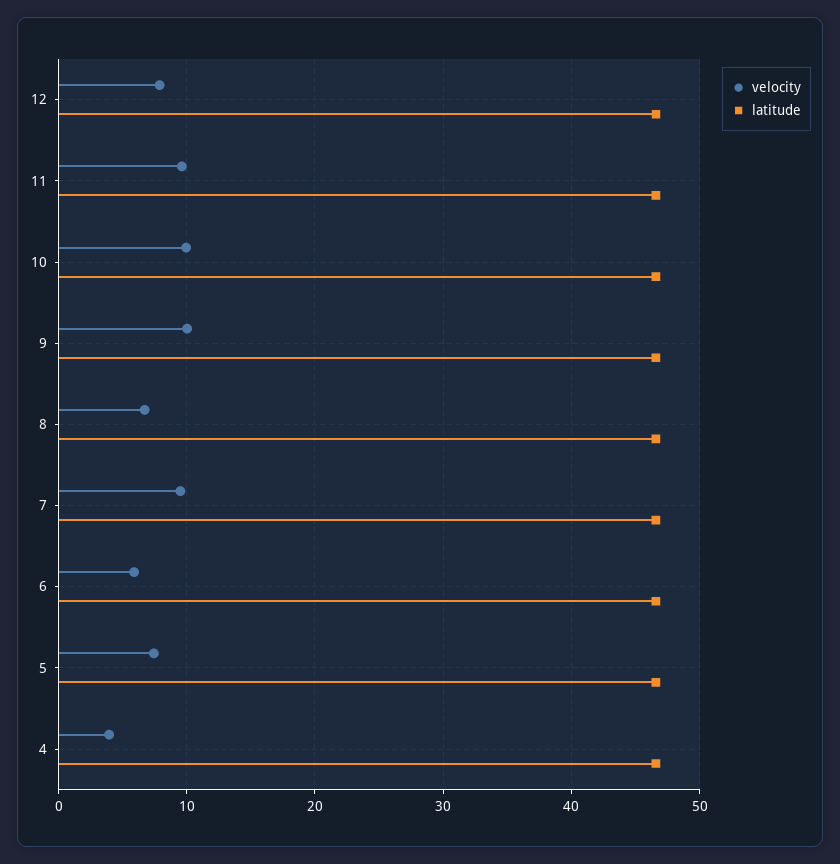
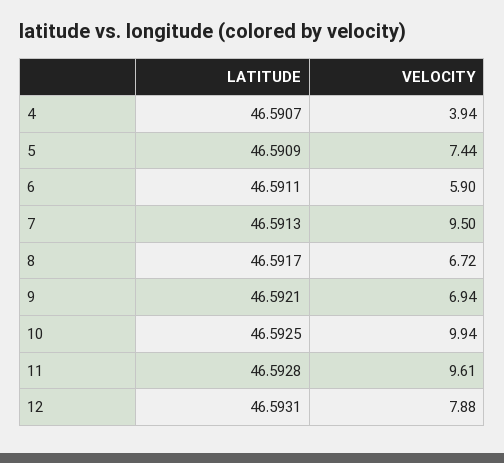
  {
    "velocity": {
      "12": 7.88,
      "11": 9.61,
      "10": 9.94,
-     "9": 10,
+     "9": 6.94,
      "8": 6.72,
      "7": 9.5,
      "6": 5.9,
      "5": 7.44,
      "4": 3.94
    },
    "latitude": {
      "12": 46.5931,
      "11": 46.5928,
      "10": 46.5925,
      "9": 46.5921,
      "8": 46.5917,
      "7": 46.5913,
      "6": 46.5911,
      "5": 46.5909,
      "4": 46.5907
    }
  }

